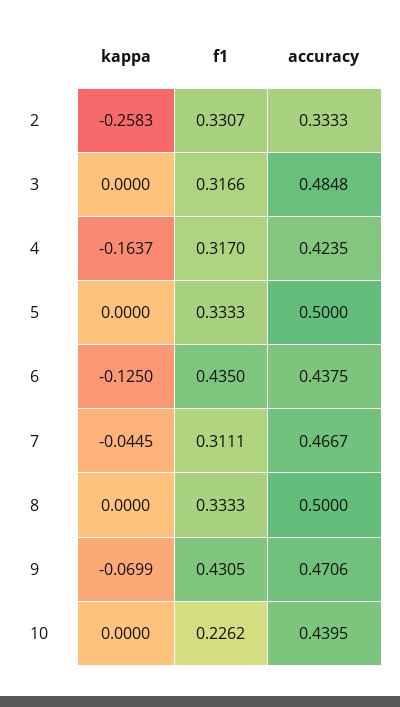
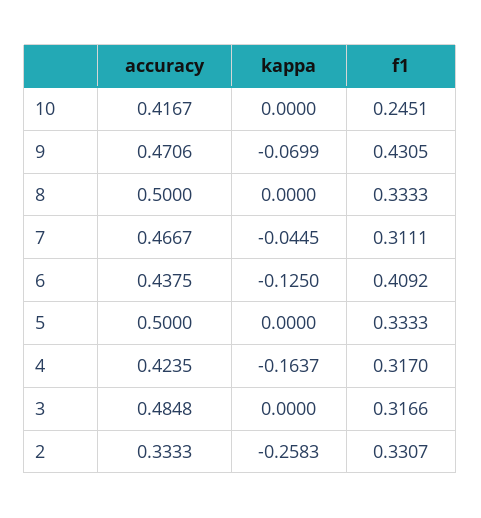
  {
    "kappa": {
      "2": -0.2583,
      "3": 0,
      "4": -0.1637,
      "5": 0,
      "6": -0.125,
      "7": -0.0445,
      "8": 0,
      "9": -0.0699,
      "10": 0
    },
    "f1": {
      "2": 0.3307,
      "3": 0.3166,
      "4": 0.317,
      "5": 0.3333,
-     "6": 0.435,
+     "6": 0.4092,
      "7": 0.3111,
      "8": 0.3333,
      "9": 0.4305,
-     "10": 0.2262
+     "10": 0.2451
    },
    "accuracy": {
      "2": 0.3333,
      "3": 0.4848,
      "4": 0.4235,
      "5": 0.5,
      "6": 0.4375,
      "7": 0.4667,
      "8": 0.5,
      "9": 0.4706,
-     "10": 0.4395
+     "10": 0.4167
    }
  }

